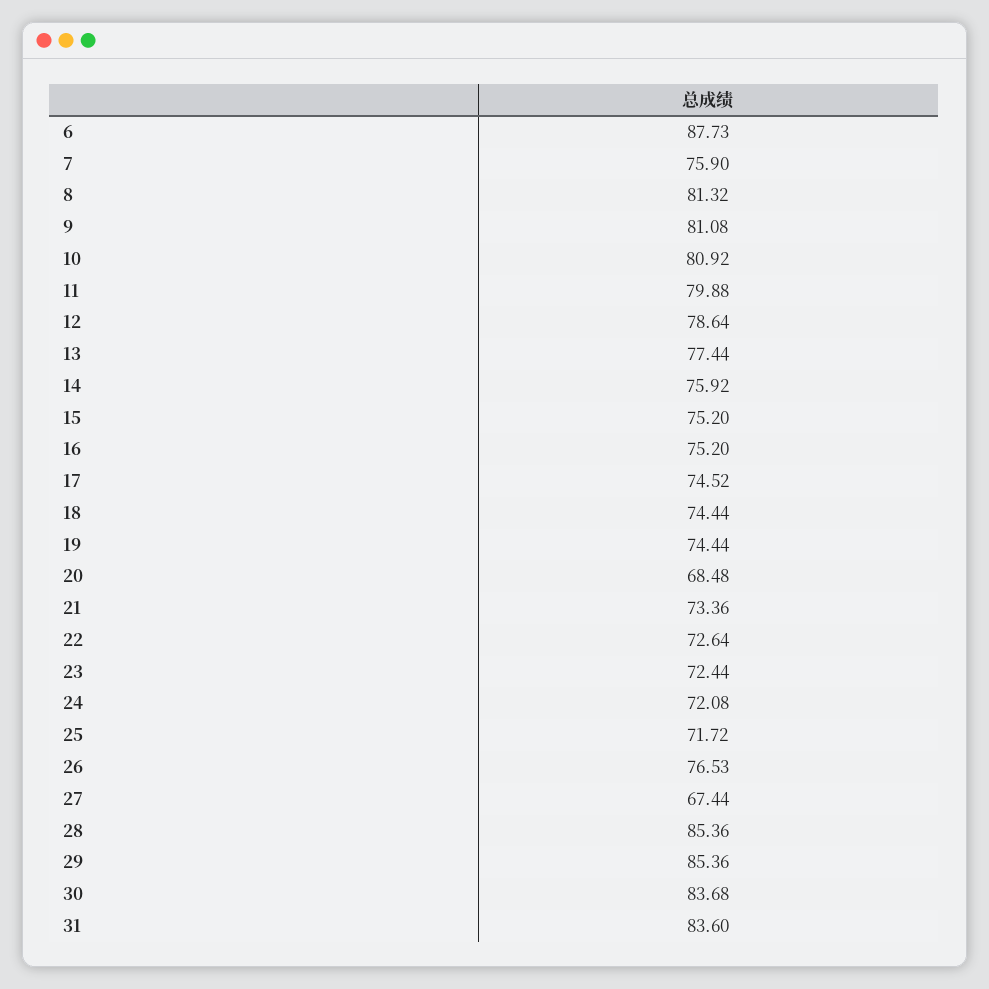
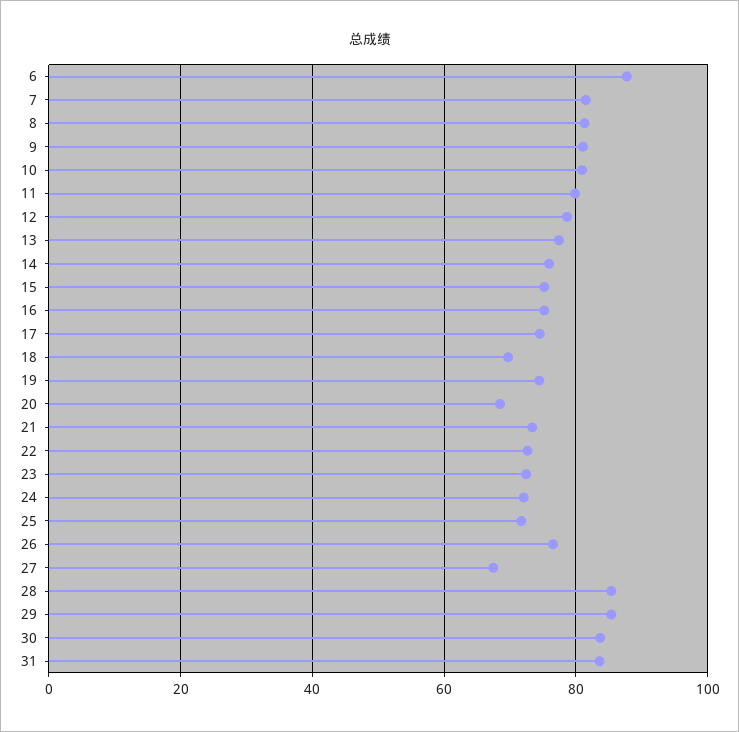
  {
    "6": 87.73,
-   "7": 75.9,
+   "7": 82,
    "8": 81.32,
    "9": 81.08,
    "10": 80.92,
    "11": 79.88,
    "12": 78.64,
    "13": 77.44,
    "14": 75.92,
    "15": 75.2,
    "16": 75.2,
    "17": 74.52,
-   "18": 74.44,
+   "18": 70,
    "19": 74.44,
    "20": 68.48,
    "21": 73.36,
    "22": 72.64,
    "23": 72.44,
    "24": 72.08,
    "25": 71.72,
    "26": 76.53,
    "27": 67.44,
    "28": 85.36,
    "29": 85.36,
    "30": 83.68,
    "31": 83.6
  }

